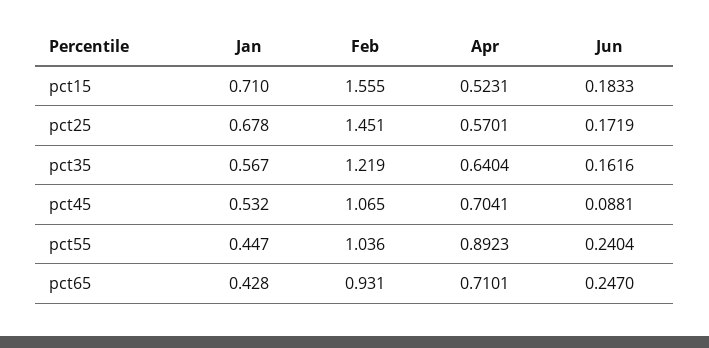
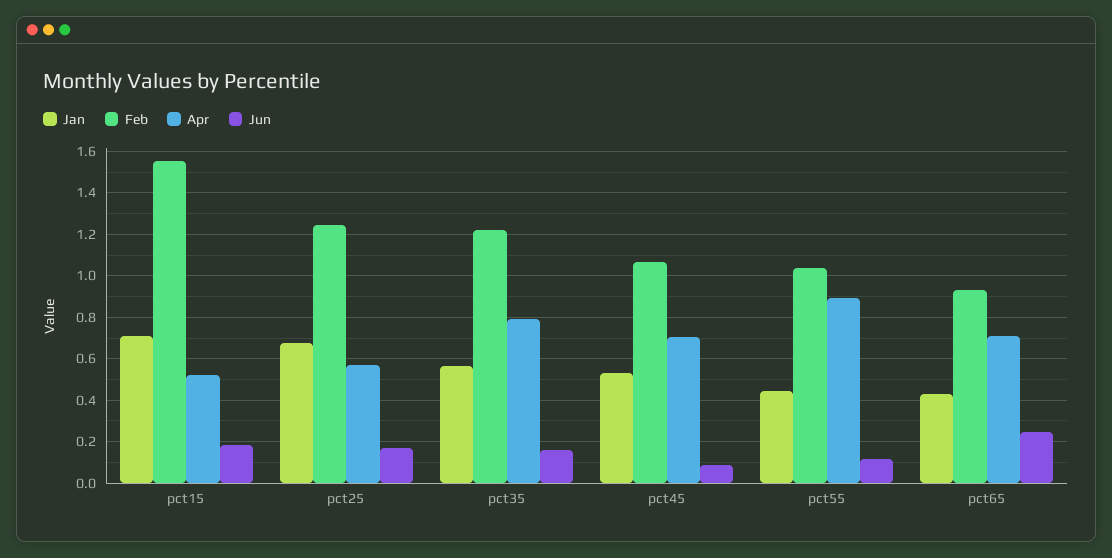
  {
    "Jan": {
      "pct15": 0.71,
      "pct25": 0.678,
      "pct35": 0.567,
      "pct45": 0.532,
      "pct55": 0.447,
      "pct65": 0.428
    },
    "Feb": {
      "pct15": 1.555,
-     "pct25": 1.451,
+     "pct25": 1.25,
      "pct35": 1.219,
      "pct45": 1.065,
      "pct55": 1.036,
      "pct65": 0.931
    },
    "Apr": {
      "pct15": 0.5231,
      "pct25": 0.5701,
-     "pct35": 0.6404,
+     "pct35": 0.8,
      "pct45": 0.7041,
      "pct55": 0.8923,
      "pct65": 0.7101
    },
    "Jun": {
      "pct15": 0.1833,
      "pct25": 0.1719,
      "pct35": 0.1616,
      "pct45": 0.0881,
-     "pct55": 0.2404,
+     "pct55": 0.1,
      "pct65": 0.247
    }
  }

